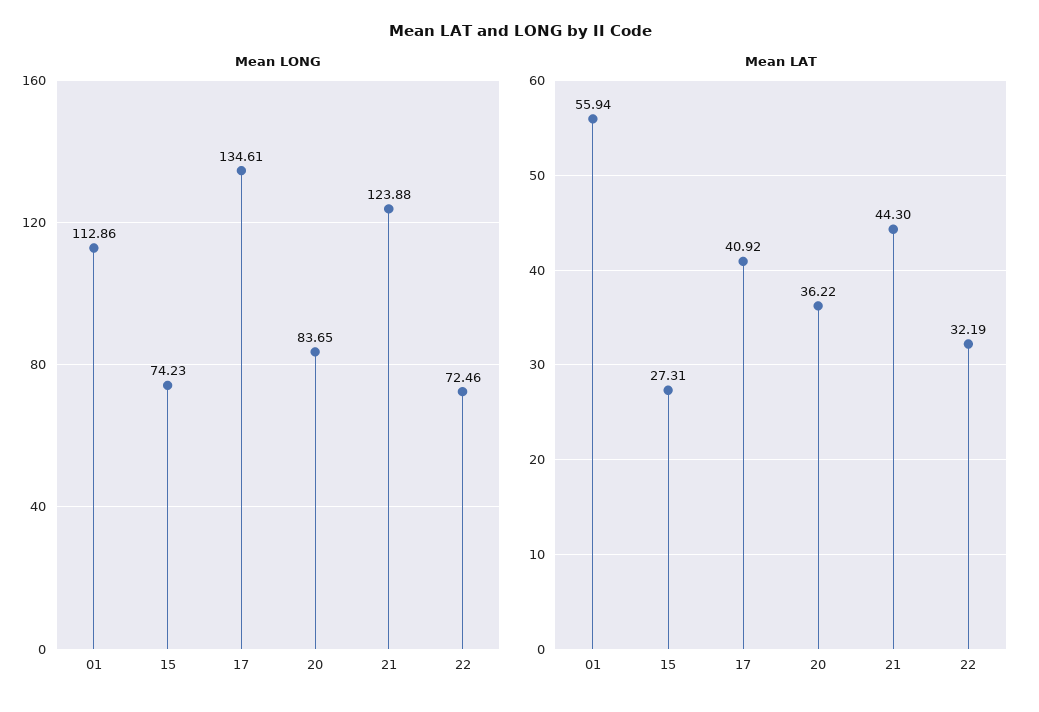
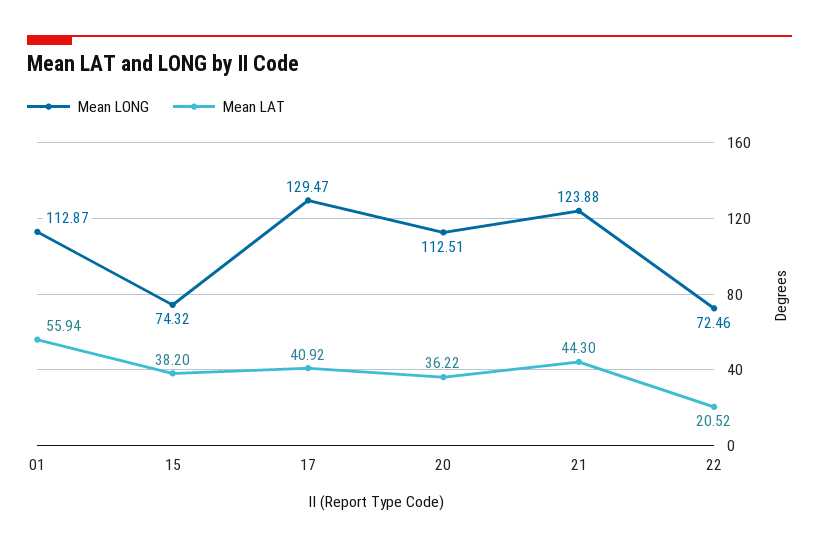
  {
    "Mean LONG": {
-     "01": 112.86,
+     "01": 112.87,
-     "15": 74.23,
+     "15": 74.32,
-     "17": 134.61,
+     "17": 129.47,
-     "20": 83.65,
+     "20": 112.51,
      "21": 123.88,
      "22": 72.46
    },
    "Mean LAT": {
      "01": 55.94,
-     "15": 27.31,
+     "15": 38.2,
      "17": 40.92,
      "20": 36.22,
      "21": 44.3,
-     "22": 32.19
+     "22": 20.52
    }
  }

